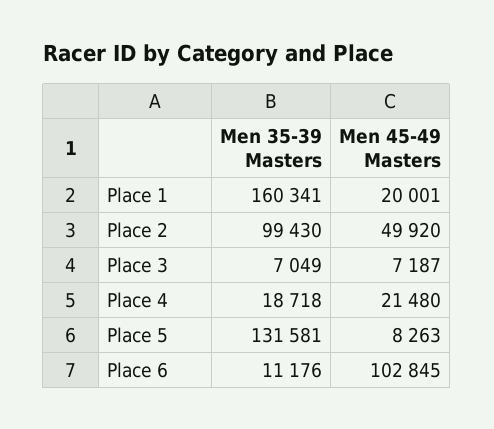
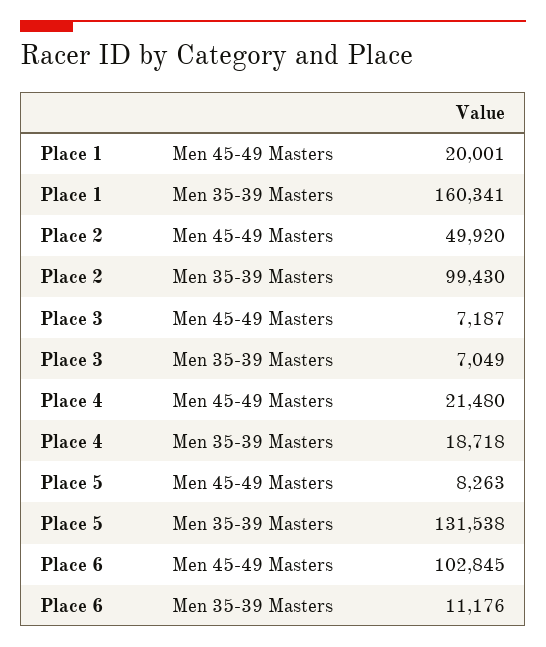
  {
    "Men 35-39 Masters": {
      "Place 1": 160341,
      "Place 2": 99430,
      "Place 3": 7049,
      "Place 4": 18718,
-     "Place 5": 131581,
+     "Place 5": 131538,
      "Place 6": 11176
    },
    "Men 45-49 Masters": {
      "Place 1": 20001,
      "Place 2": 49920,
      "Place 3": 7187,
      "Place 4": 21480,
      "Place 5": 8263,
      "Place 6": 102845
    }
  }

